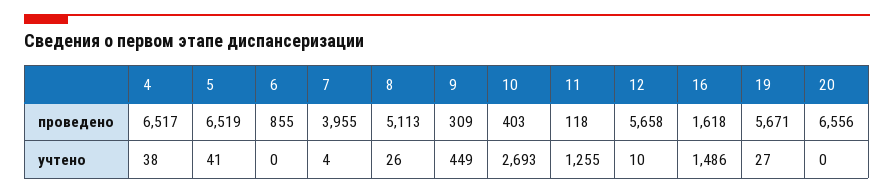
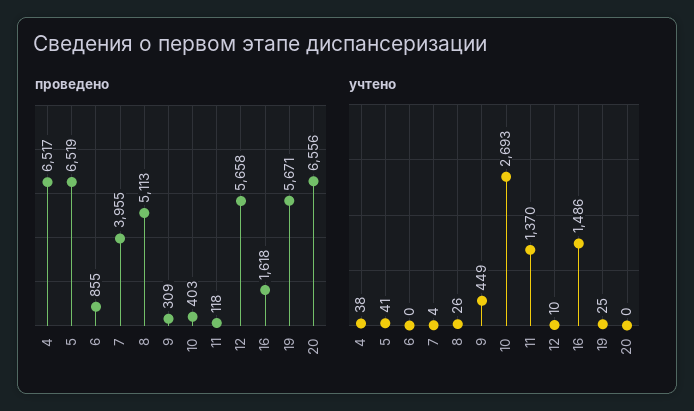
  {
    "проведено": {
      "4": 6517,
      "5": 6519,
      "6": 855,
      "7": 3955,
      "8": 5113,
      "9": 309,
      "10": 403,
      "11": 118,
      "12": 5658,
      "16": 1618,
      "19": 5671,
      "20": 6556
    },
    "учтено": {
      "4": 38,
      "5": 41,
      "6": 0,
      "7": 4,
      "8": 26,
      "9": 449,
      "10": 2693,
-     "11": 1255,
+     "11": 1370,
      "12": 10,
      "16": 1486,
-     "19": 27,
+     "19": 25,
      "20": 0
    }
  }

